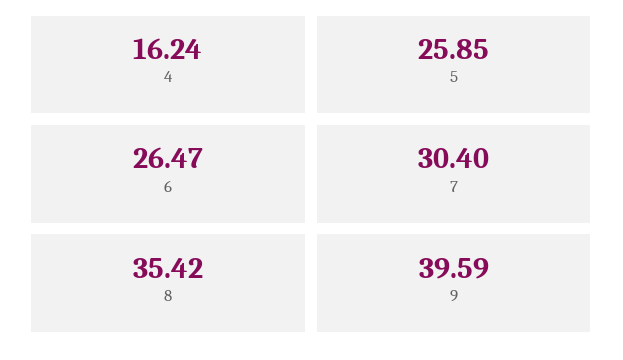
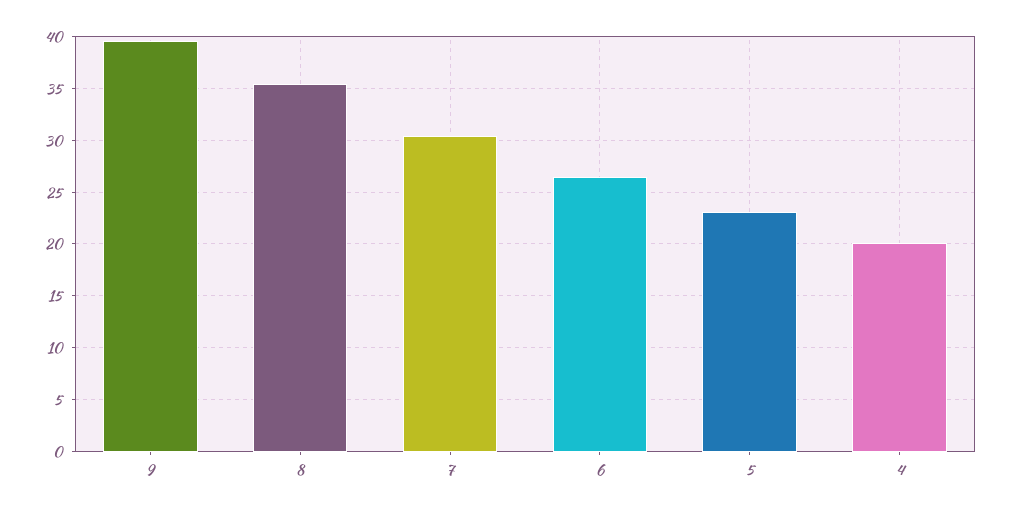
  {
-   "4": 16.24,
+   "4": 20,
-   "5": 25.85,
+   "5": 23,
    "6": 26.47,
    "7": 30.4,
    "8": 35.42,
    "9": 39.59
  }

